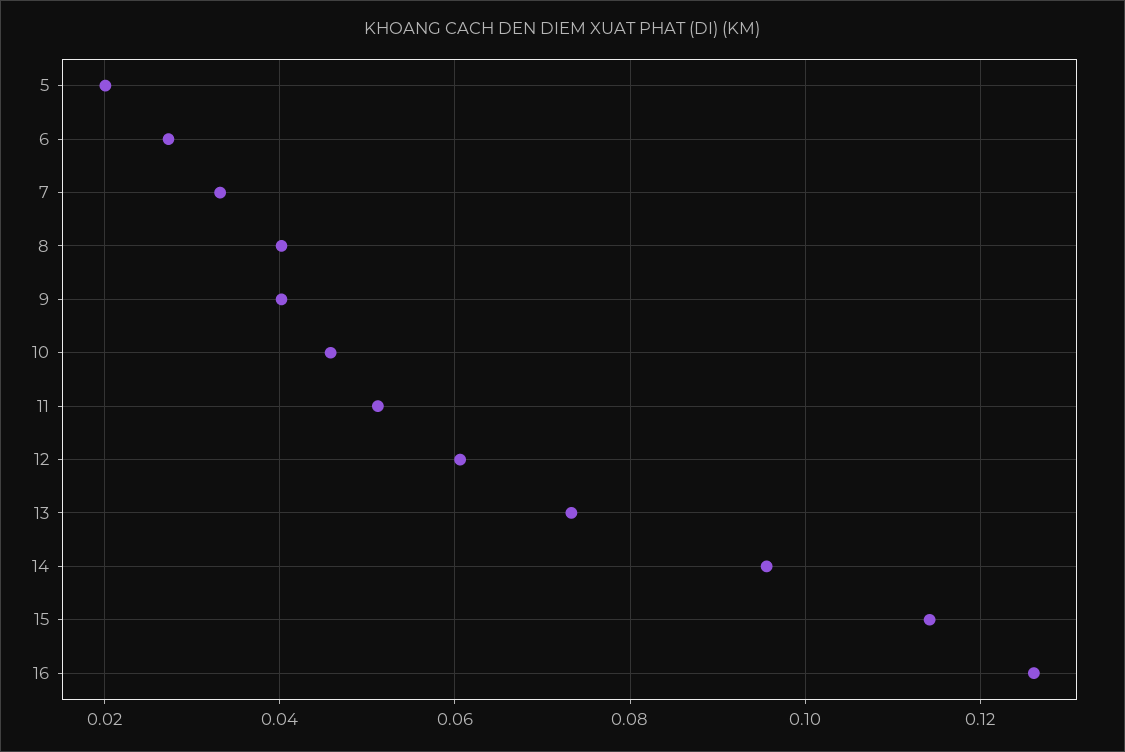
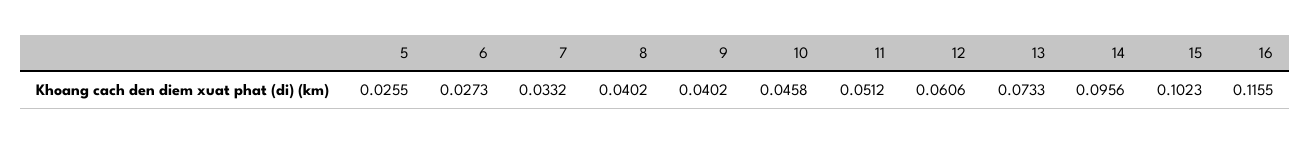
  {
-   "5": 0.02,
+   "5": 0.0255,
    "6": 0.0273,
    "7": 0.0332,
    "8": 0.0402,
    "9": 0.0402,
    "10": 0.0458,
    "11": 0.0512,
    "12": 0.0606,
    "13": 0.0733,
    "14": 0.0956,
-   "15": 0.114,
+   "15": 0.1023,
-   "16": 0.126
+   "16": 0.1155
  }

